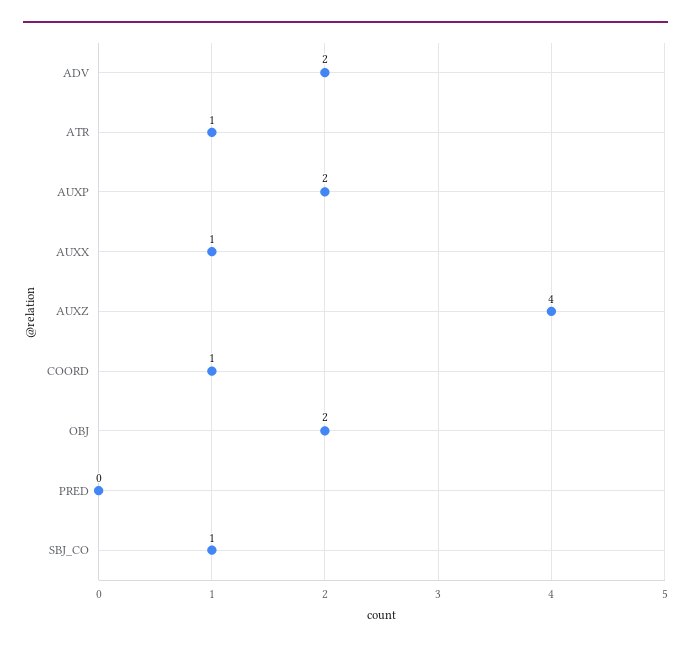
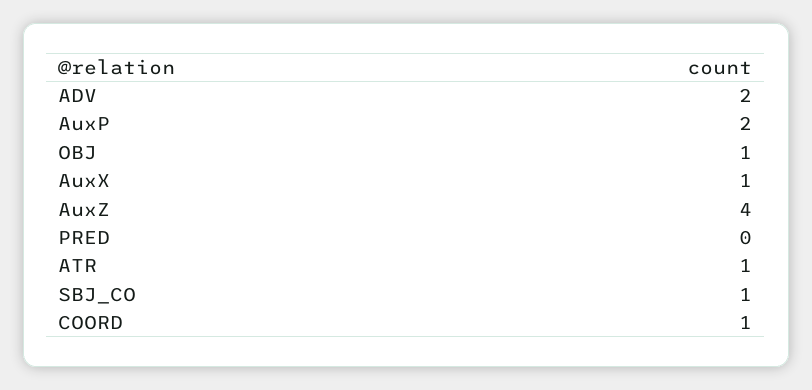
  {
    "ADV": 2,
    "ATR": 1,
    "AUXP": 2,
    "AUXX": 1,
    "AUXZ": 4,
    "COORD": 1,
-   "OBJ": 2,
+   "OBJ": 1,
    "PRED": 0,
    "SBJ_CO": 1
  }

